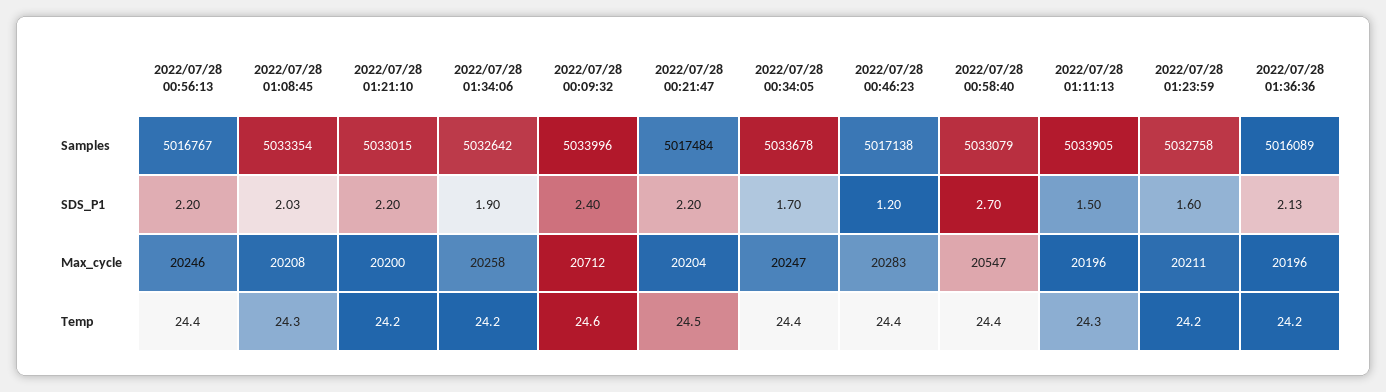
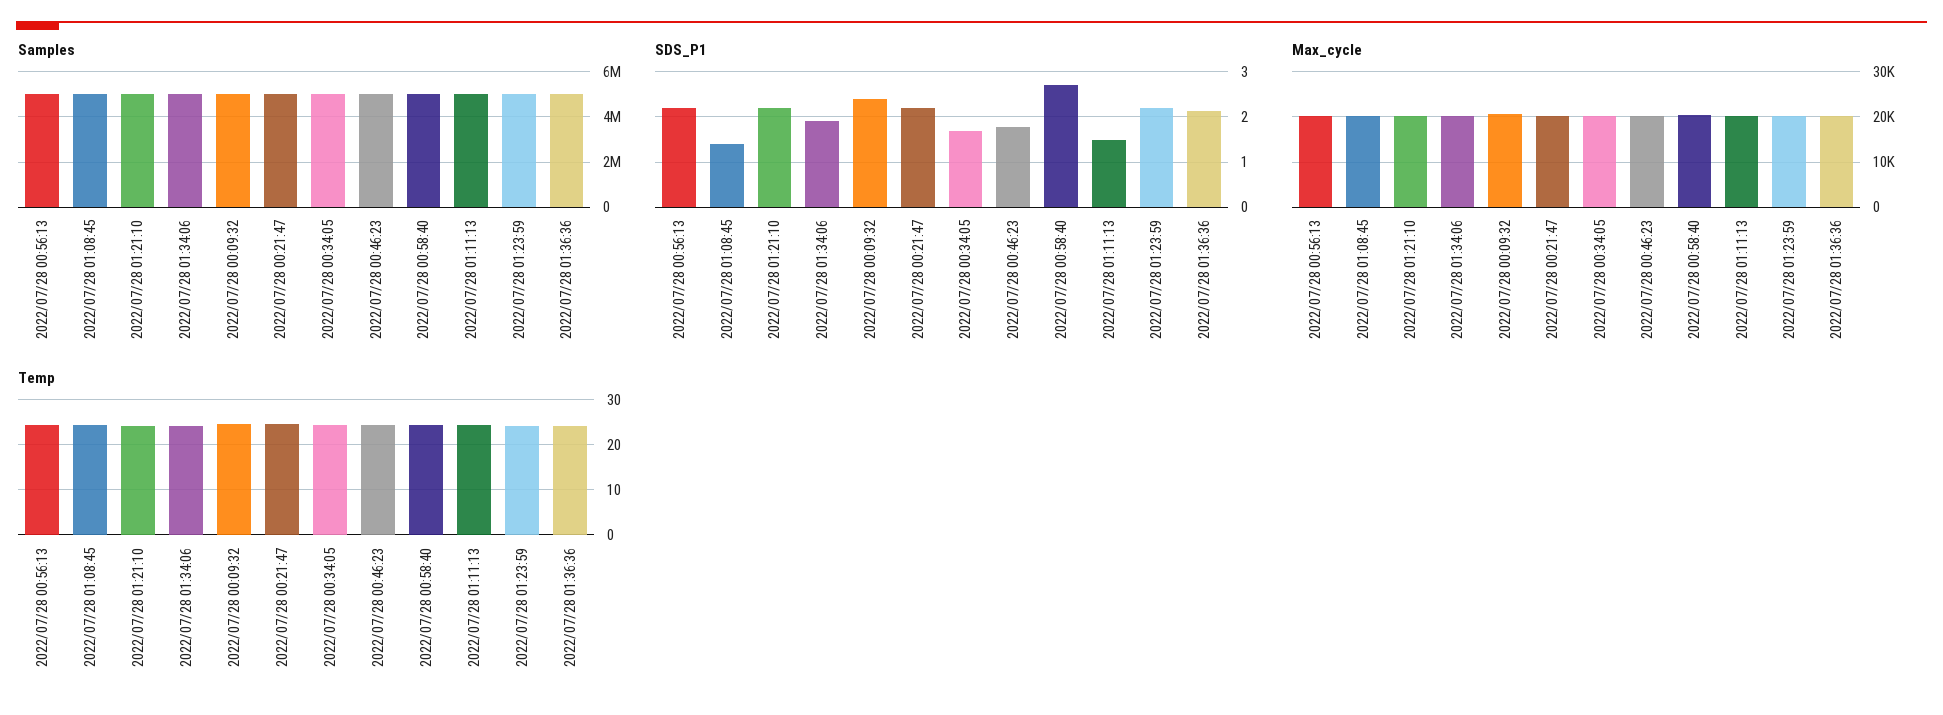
  {
    "Samples": {
      "2022/07/28 00:56:13": 5016767,
      "2022/07/28 01:08:45": 5033354,
      "2022/07/28 01:21:10": 5033015,
      "2022/07/28 01:34:06": 5032642,
      "2022/07/28 00:09:32": 5033996,
      "2022/07/28 00:21:47": 5017484,
      "2022/07/28 00:34:05": 5033678,
      "2022/07/28 00:46:23": 5017138,
      "2022/07/28 00:58:40": 5033079,
      "2022/07/28 01:11:13": 5033905,
      "2022/07/28 01:23:59": 5032758,
      "2022/07/28 01:36:36": 5016089
    },
    "SDS_P1": {
      "2022/07/28 00:56:13": 2.2,
-     "2022/07/28 01:08:45": 2.03,
+     "2022/07/28 01:08:45": 1.4,
      "2022/07/28 01:21:10": 2.2,
      "2022/07/28 01:34:06": 1.9,
      "2022/07/28 00:09:32": 2.4,
      "2022/07/28 00:21:47": 2.2,
      "2022/07/28 00:34:05": 1.7,
-     "2022/07/28 00:46:23": 1.2,
+     "2022/07/28 00:46:23": 1.8,
      "2022/07/28 00:58:40": 2.7,
      "2022/07/28 01:11:13": 1.5,
-     "2022/07/28 01:23:59": 1.6,
+     "2022/07/28 01:23:59": 2.2,
      "2022/07/28 01:36:36": 2.13
    },
    "Max_cycle": {
      "2022/07/28 00:56:13": 20246,
      "2022/07/28 01:08:45": 20208,
      "2022/07/28 01:21:10": 20200,
      "2022/07/28 01:34:06": 20258,
      "2022/07/28 00:09:32": 20712,
      "2022/07/28 00:21:47": 20204,
      "2022/07/28 00:34:05": 20247,
      "2022/07/28 00:46:23": 20283,
      "2022/07/28 00:58:40": 20547,
      "2022/07/28 01:11:13": 20196,
      "2022/07/28 01:23:59": 20211,
      "2022/07/28 01:36:36": 20196
    },
    "Temp": {
      "2022/07/28 00:56:13": 24.4,
      "2022/07/28 01:08:45": 24.3,
      "2022/07/28 01:21:10": 24.2,
      "2022/07/28 01:34:06": 24.2,
      "2022/07/28 00:09:32": 24.6,
      "2022/07/28 00:21:47": 24.5,
      "2022/07/28 00:34:05": 24.4,
      "2022/07/28 00:46:23": 24.4,
      "2022/07/28 00:58:40": 24.4,
      "2022/07/28 01:11:13": 24.3,
      "2022/07/28 01:23:59": 24.2,
      "2022/07/28 01:36:36": 24.2
    }
  }

